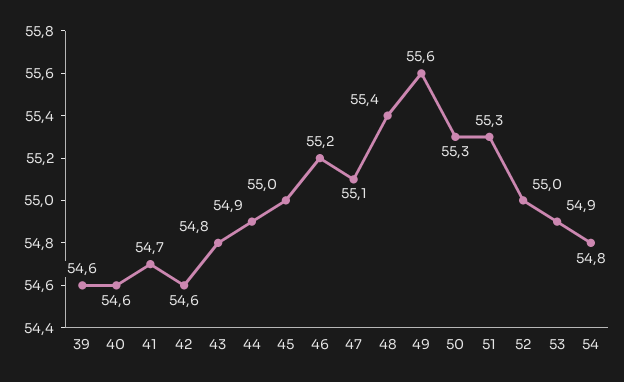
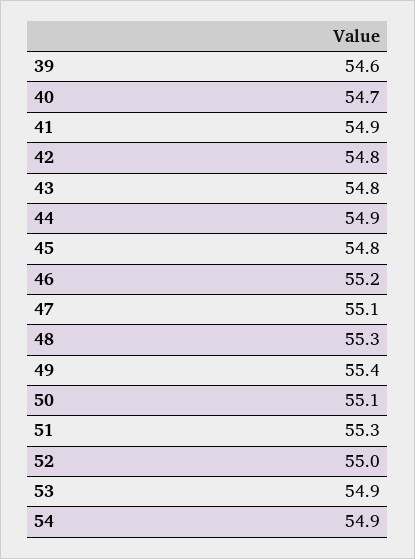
  {
    "39": 54.6,
-   "40": 54.6,
+   "40": 54.7,
-   "41": 54.7,
+   "41": 54.9,
-   "42": 54.6,
+   "42": 54.8,
    "43": 54.8,
    "44": 54.9,
-   "45": 55,
+   "45": 54.8,
    "46": 55.2,
    "47": 55.1,
-   "48": 55.4,
+   "48": 55.3,
-   "49": 55.6,
+   "49": 55.4,
-   "50": 55.3,
+   "50": 55.1,
    "51": 55.3,
    "52": 55,
    "53": 54.9,
-   "54": 54.8
+   "54": 54.9
  }

